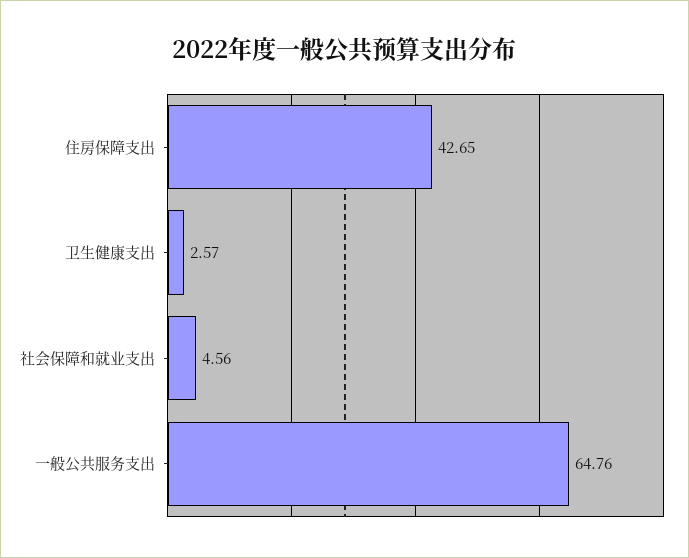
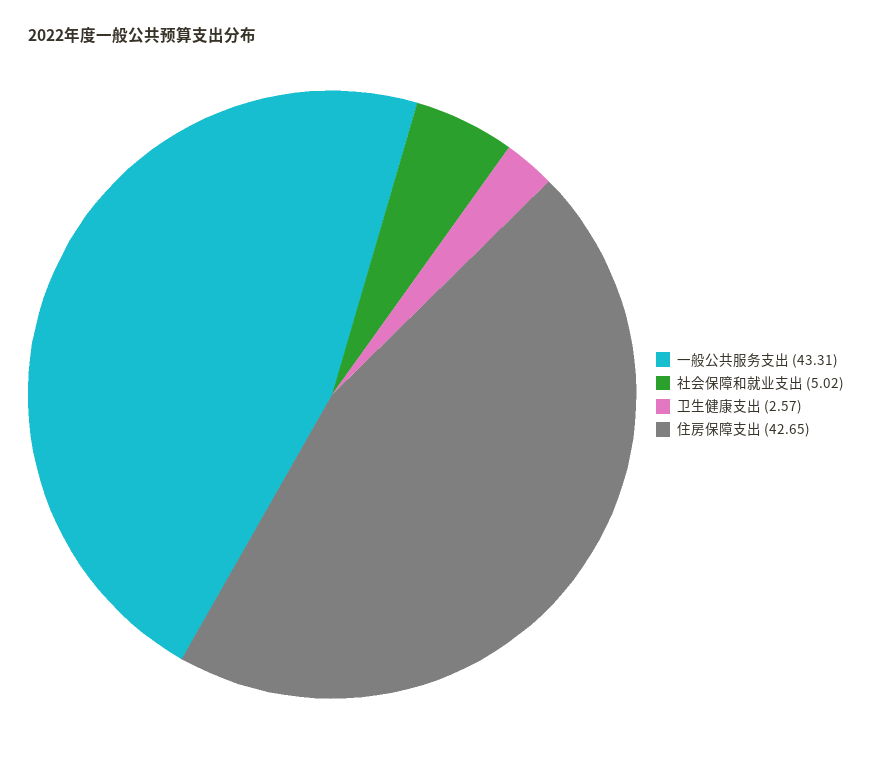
  {
    "住房保障支出": 42.65,
    "卫生健康支出": 2.57,
-   "社会保障和就业支出": 4.56,
+   "社会保障和就业支出": 5.02,
-   "一般公共服务支出": 64.76
+   "一般公共服务支出": 43.31
  }

